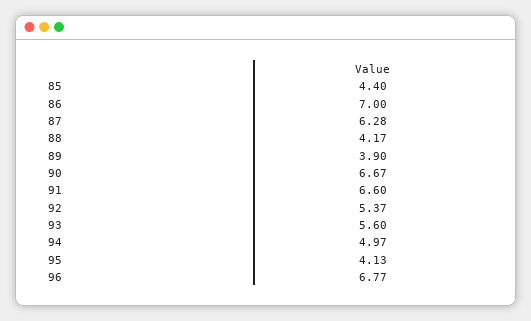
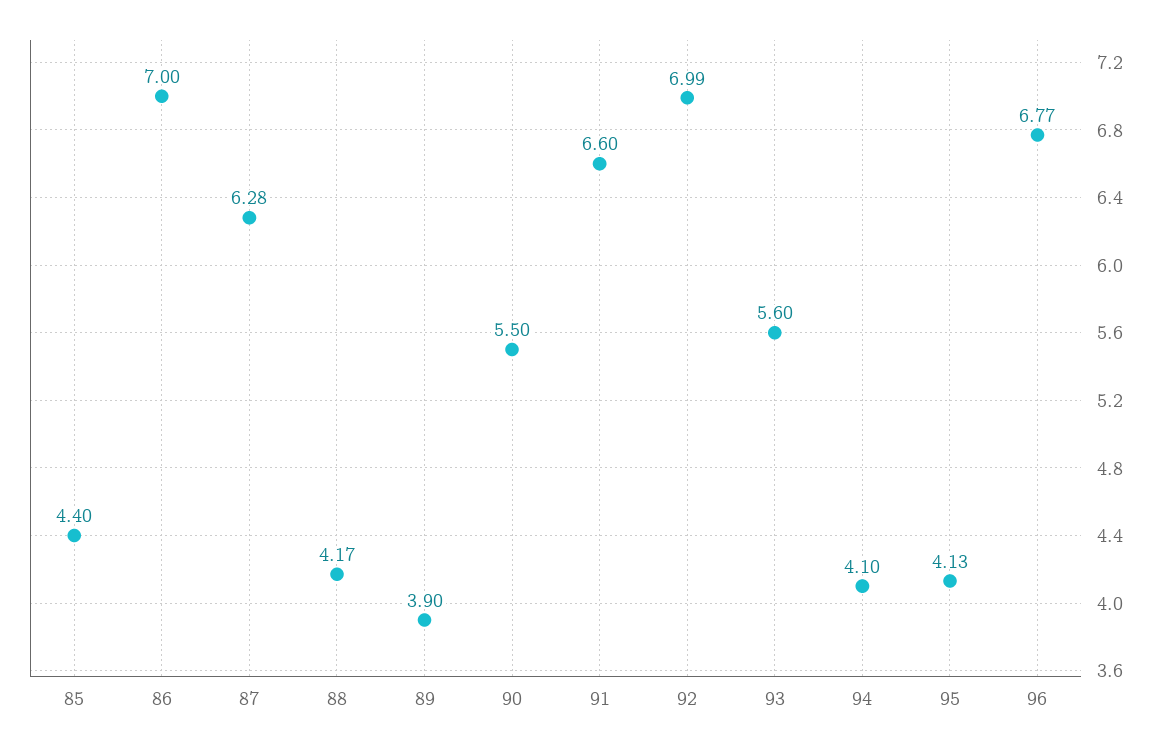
  {
    "85": 4.4,
    "86": 7,
    "87": 6.28,
    "88": 4.17,
    "89": 3.9,
-   "90": 6.67,
+   "90": 5.5,
    "91": 6.6,
-   "92": 5.37,
+   "92": 6.99,
    "93": 5.6,
-   "94": 4.97,
+   "94": 4.1,
    "95": 4.13,
    "96": 6.77
  }

